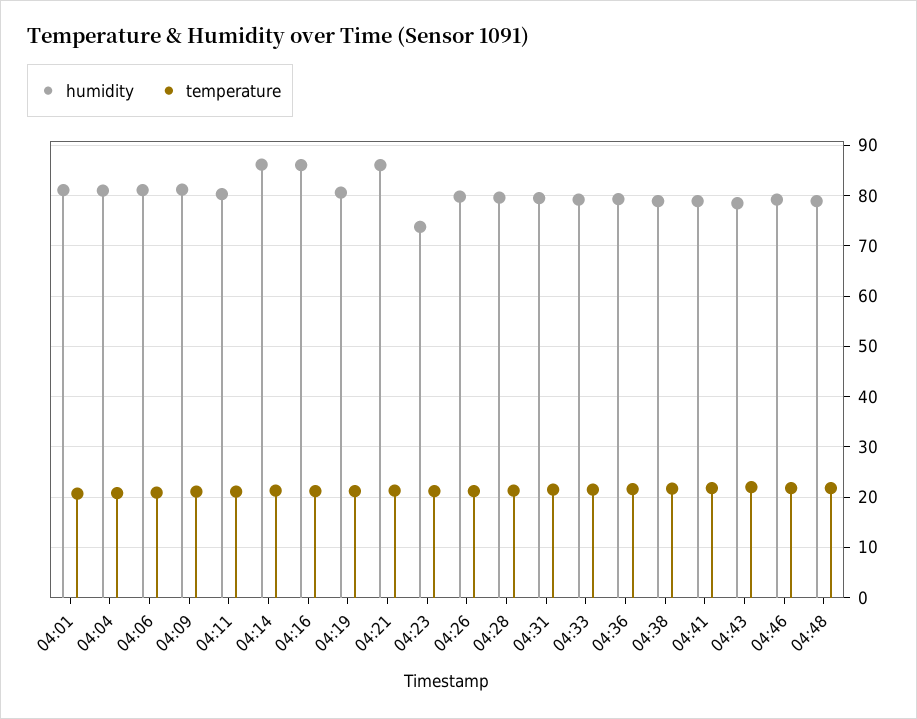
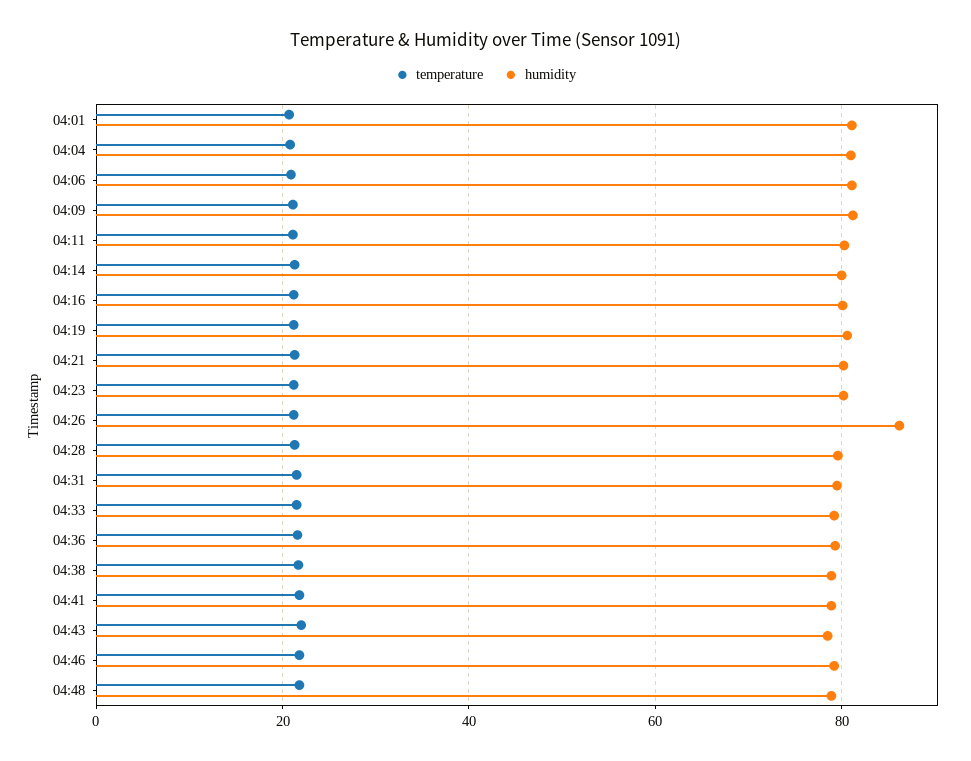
  {
    "humidity": {
      "04:01": 82,
      "04:04": 82,
      "04:06": 82,
      "04:09": 82,
      "04:11": 80,
-     "04:14": 86,
+     "04:14": 80,
-     "04:16": 86,
+     "04:16": 80,
      "04:19": 80,
-     "04:21": 86,
+     "04:21": 80,
-     "04:23": 74,
+     "04:23": 80,
-     "04:26": 80,
+     "04:26": 86,
      "04:28": 80,
      "04:31": 80,
      "04:33": 80,
      "04:36": 80,
      "04:38": 78,
      "04:41": 78,
      "04:43": 78,
      "04:46": 80,
      "04:48": 78
    },
    "temperature": {
      "04:01": 20,
      "04:04": 20,
      "04:06": 20,
      "04:09": 22,
      "04:11": 22,
      "04:14": 22,
      "04:16": 22,
      "04:19": 22,
      "04:21": 22,
      "04:23": 22,
      "04:26": 22,
      "04:28": 22,
      "04:31": 22,
      "04:33": 22,
      "04:36": 22,
      "04:38": 22,
      "04:41": 22,
      "04:43": 22,
      "04:46": 22,
      "04:48": 22
    }
  }

